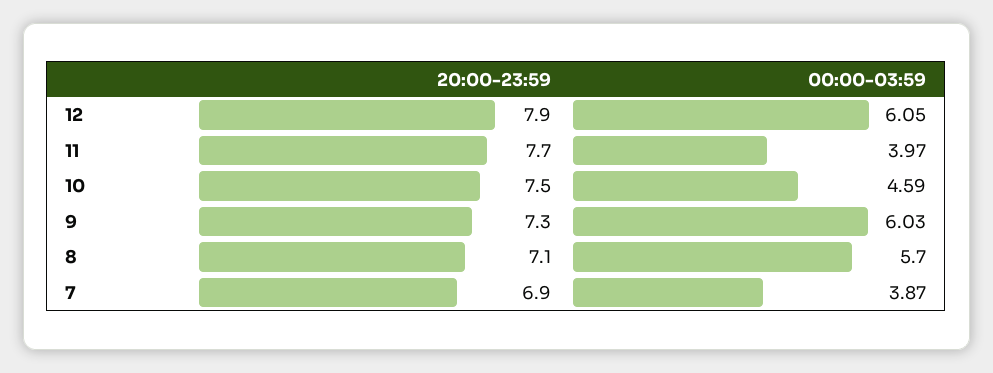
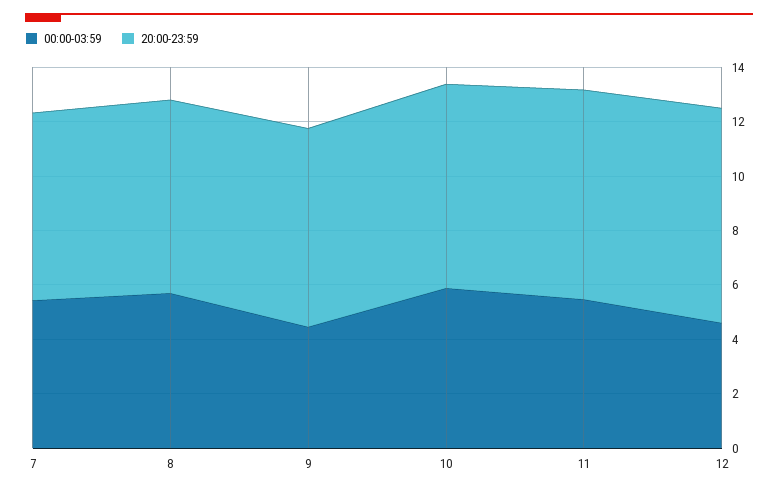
  {
    "20:00-23:59": {
      "12": 7.9,
      "11": 7.7,
      "10": 7.5,
      "9": 7.3,
      "8": 7.1,
      "7": 6.9
    },
    "00:00-03:59": {
-     "12": 6.05,
+     "12": 4.5,
-     "11": 3.97,
+     "11": 5.5,
-     "10": 4.59,
+     "10": 6,
-     "9": 6.03,
+     "9": 4.5,
      "8": 5.7,
-     "7": 3.87
+     "7": 5.5
    }
  }

